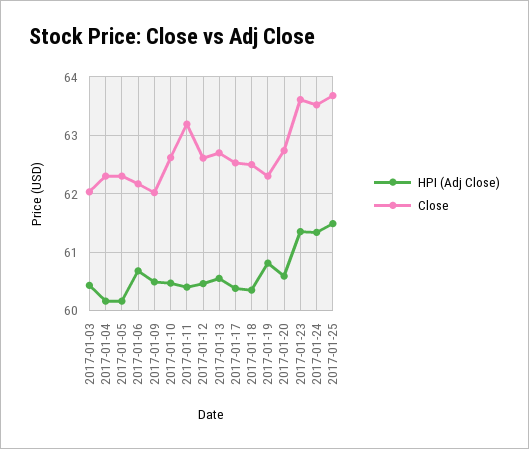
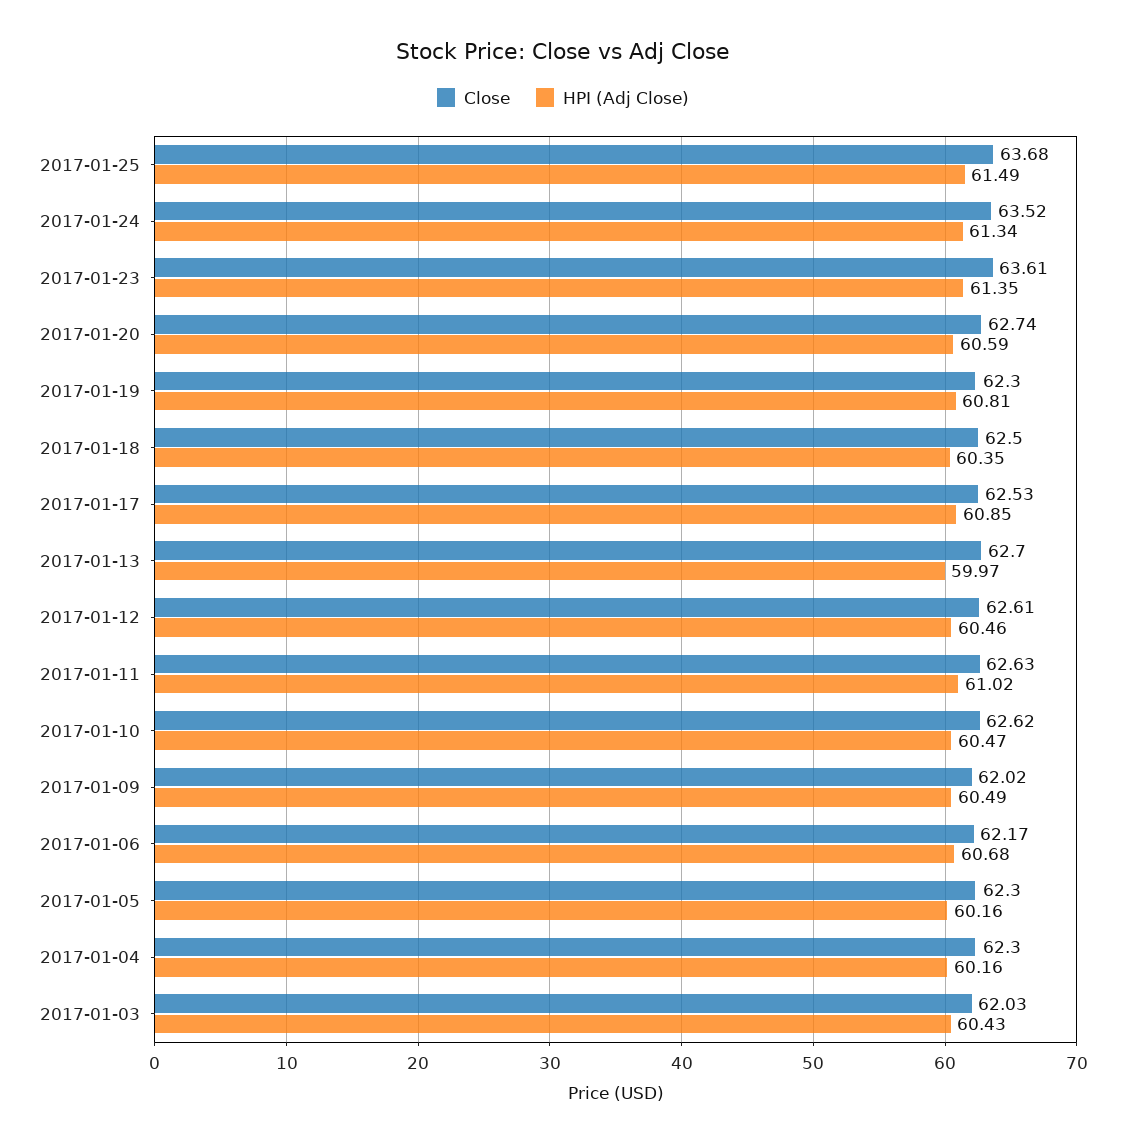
  {
    "HPI (Adj Close)": {
      "2017-01-03": 60.43,
      "2017-01-04": 60.16,
      "2017-01-05": 60.16,
      "2017-01-06": 60.68,
      "2017-01-09": 60.49,
      "2017-01-10": 60.47,
-     "2017-01-11": 60.4,
+     "2017-01-11": 61.02,
      "2017-01-12": 60.46,
-     "2017-01-13": 60.6,
+     "2017-01-13": 59.97,
-     "2017-01-17": 60.4,
+     "2017-01-17": 60.85,
      "2017-01-18": 60.35,
      "2017-01-19": 60.81,
      "2017-01-20": 60.59,
      "2017-01-23": 61.35,
      "2017-01-24": 61.34,
      "2017-01-25": 61.49
    },
    "Close": {
      "2017-01-03": 62.03,
      "2017-01-04": 62.3,
      "2017-01-05": 62.3,
      "2017-01-06": 62.17,
      "2017-01-09": 62.02,
      "2017-01-10": 62.62,
-     "2017-01-11": 63.2,
+     "2017-01-11": 62.63,
      "2017-01-12": 62.61,
      "2017-01-13": 62.7,
      "2017-01-17": 62.53,
      "2017-01-18": 62.5,
      "2017-01-19": 62.3,
      "2017-01-20": 62.74,
      "2017-01-23": 63.61,
      "2017-01-24": 63.52,
      "2017-01-25": 63.68
    }
  }

